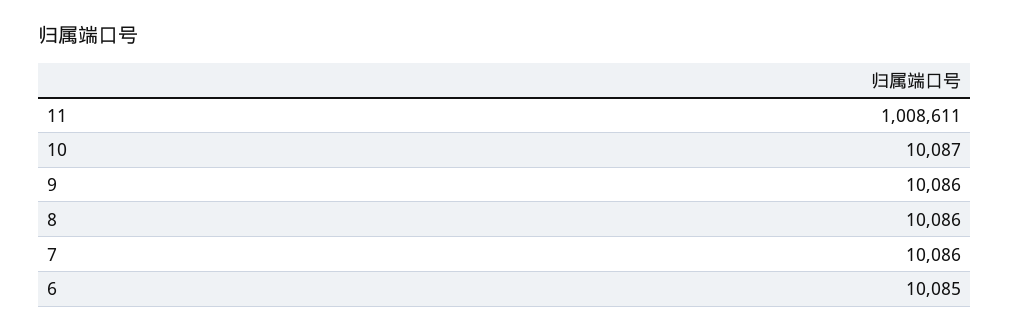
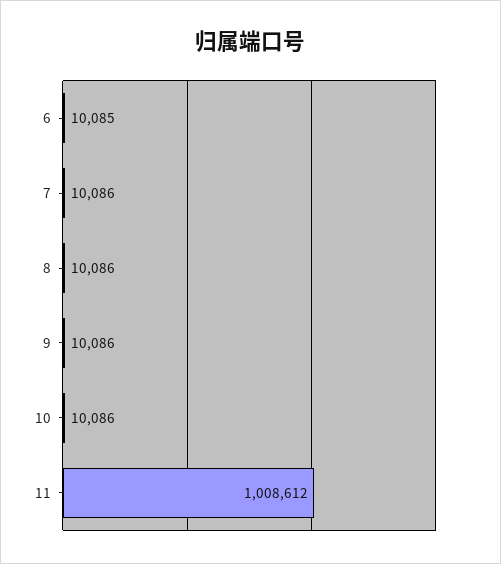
  {
-   "11": 1008611,
+   "11": 1008612,
-   "10": 10087,
+   "10": 10086,
    "9": 10086,
    "8": 10086,
    "7": 10086,
    "6": 10085
  }

